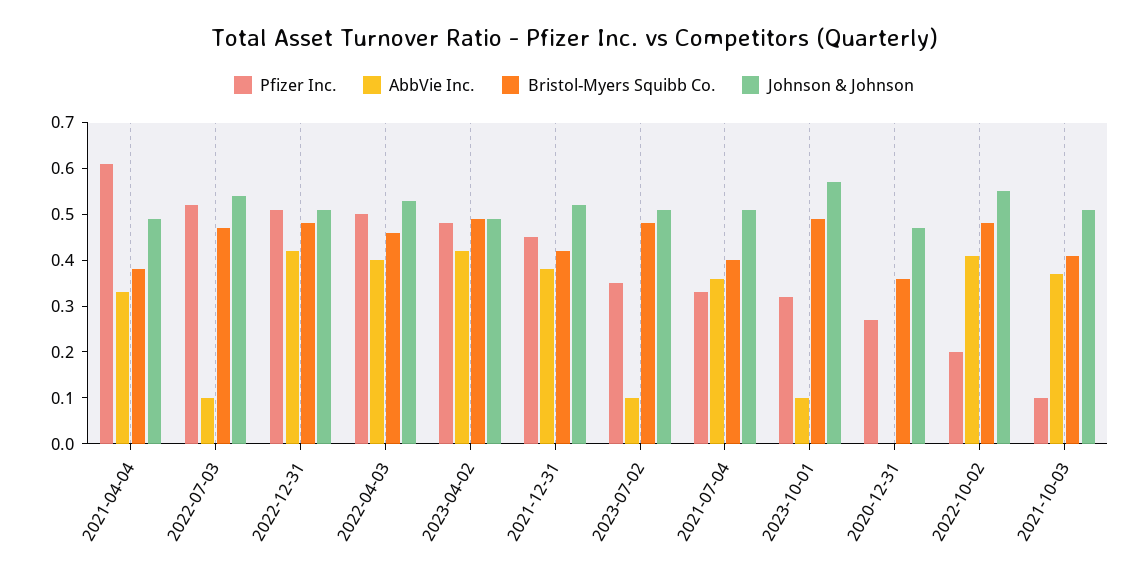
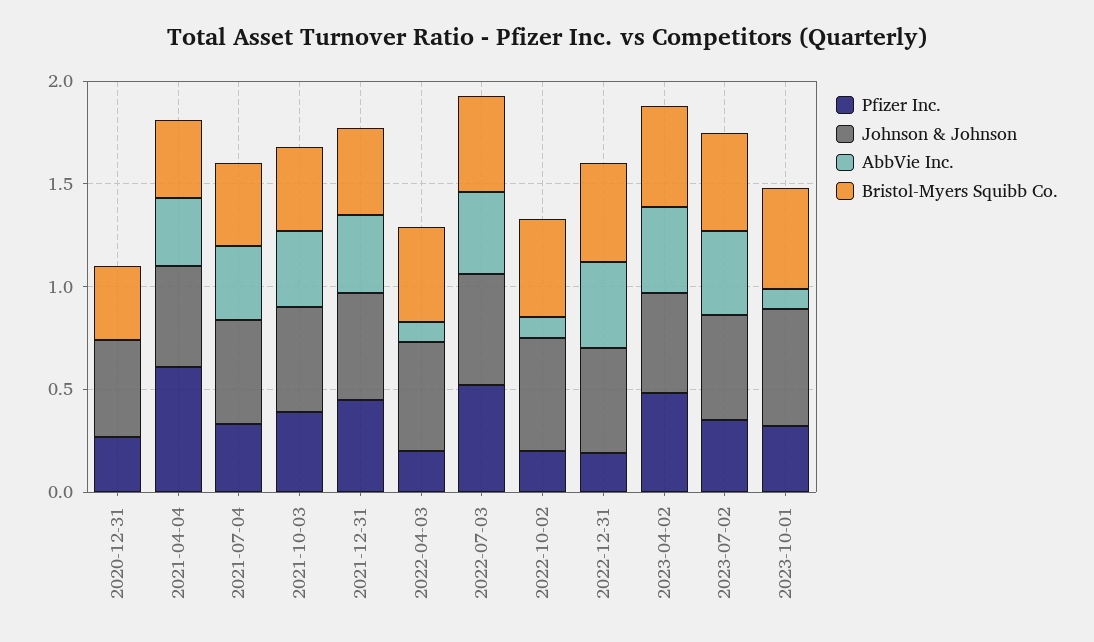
  {
    "Pfizer Inc.": {
      "2021-04-04": 0.6,
      "2022-07-03": 0.5,
-     "2022-12-31": 0.5,
+     "2022-12-31": 0.2,
-     "2022-04-03": 0.5,
+     "2022-04-03": 0.2,
      "2023-04-02": 0.5,
      "2021-12-31": 0.45,
      "2023-07-02": 0.35,
      "2021-07-04": 0.35,
      "2023-10-01": 0.3,
      "2020-12-31": 0.25,
      "2022-10-02": 0.2,
-     "2021-10-03": 0.1
+     "2021-10-03": 0.4
    },
    "AbbVie Inc.": {
      "2021-04-04": 0.35,
-     "2022-07-03": 0.1,
+     "2022-07-03": 0.4,
      "2022-12-31": 0.4,
-     "2022-04-03": 0.4,
+     "2022-04-03": 0.1,
      "2023-04-02": 0.4,
      "2021-12-31": 0.4,
-     "2023-07-02": 0.1,
+     "2023-07-02": 0.4,
      "2021-07-04": 0.35,
      "2023-10-01": 0.1,
      "2020-12-31": 0,
-     "2022-10-02": 0.4,
+     "2022-10-02": 0.1,
      "2021-10-03": 0.35
    },
    "Bristol-Myers Squibb Co.": {
      "2021-04-04": 0.4,
      "2022-07-03": 0.45,
      "2022-12-31": 0.5,
      "2022-04-03": 0.45,
      "2023-04-02": 0.5,
      "2021-12-31": 0.4,
      "2023-07-02": 0.5,
      "2021-07-04": 0.4,
      "2023-10-01": 0.5,
      "2020-12-31": 0.35,
      "2022-10-02": 0.5,
      "2021-10-03": 0.4
    },
    "Johnson & Johnson": {
      "2021-04-04": 0.5,
      "2022-07-03": 0.55,
      "2022-12-31": 0.5,
      "2022-04-03": 0.55,
      "2023-04-02": 0.5,
      "2021-12-31": 0.5,
      "2023-07-02": 0.5,
      "2021-07-04": 0.5,
      "2023-10-01": 0.55,
      "2020-12-31": 0.45,
      "2022-10-02": 0.55,
      "2021-10-03": 0.5
    }
  }

